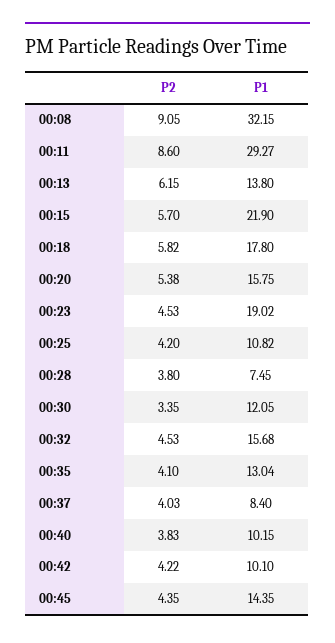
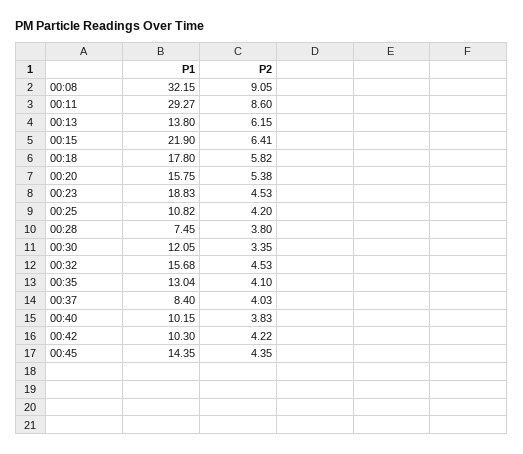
  {
    "P2": {
      "00:08": 9.05,
      "00:11": 8.6,
      "00:13": 6.15,
-     "00:15": 5.7,
+     "00:15": 6.41,
      "00:18": 5.82,
      "00:20": 5.38,
      "00:23": 4.53,
      "00:25": 4.2,
      "00:28": 3.8,
      "00:30": 3.35,
      "00:32": 4.53,
      "00:35": 4.1,
      "00:37": 4.03,
      "00:40": 3.83,
      "00:42": 4.22,
      "00:45": 4.35
    },
    "P1": {
      "00:08": 32.15,
      "00:11": 29.27,
      "00:13": 13.8,
      "00:15": 21.9,
      "00:18": 17.8,
      "00:20": 15.75,
-     "00:23": 19.02,
+     "00:23": 18.83,
      "00:25": 10.82,
      "00:28": 7.45,
      "00:30": 12.05,
      "00:32": 15.68,
      "00:35": 13.04,
      "00:37": 8.4,
      "00:40": 10.15,
-     "00:42": 10.1,
+     "00:42": 10.3,
      "00:45": 14.35
    }
  }

